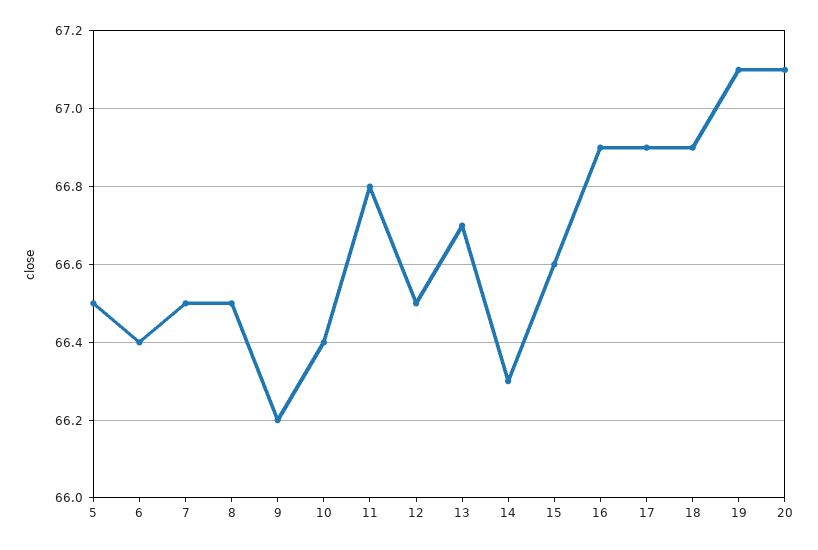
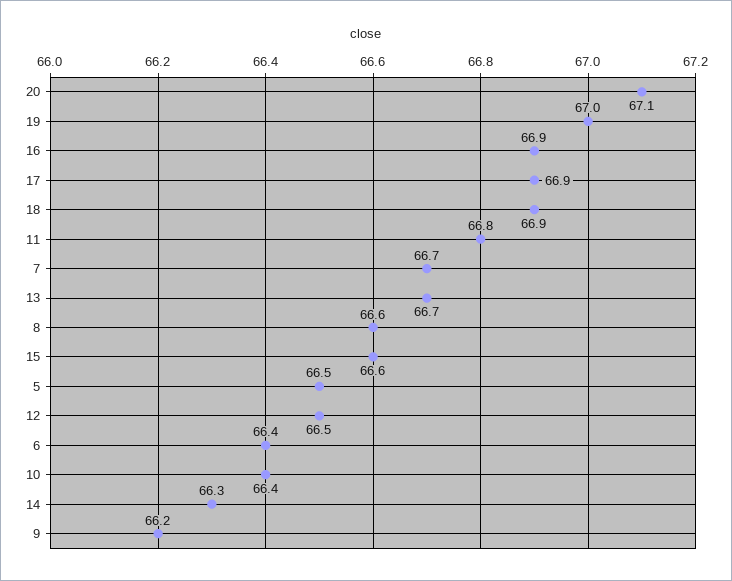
  {
    "5": 66.5,
    "6": 66.4,
-   "7": 66.5,
+   "7": 66.7,
-   "8": 66.5,
+   "8": 66.6,
    "9": 66.2,
    "10": 66.4,
    "11": 66.8,
    "12": 66.5,
    "13": 66.7,
    "14": 66.3,
    "15": 66.6,
    "16": 66.9,
    "17": 66.9,
    "18": 66.9,
-   "19": 67.1,
+   "19": 67,
    "20": 67.1
  }

